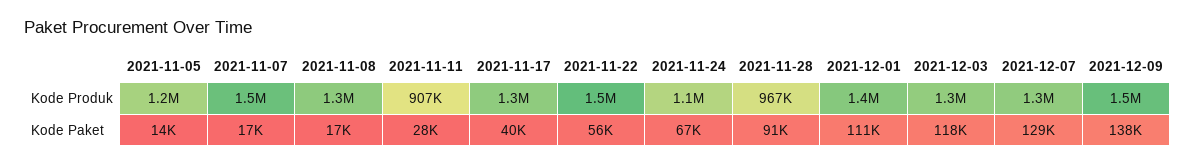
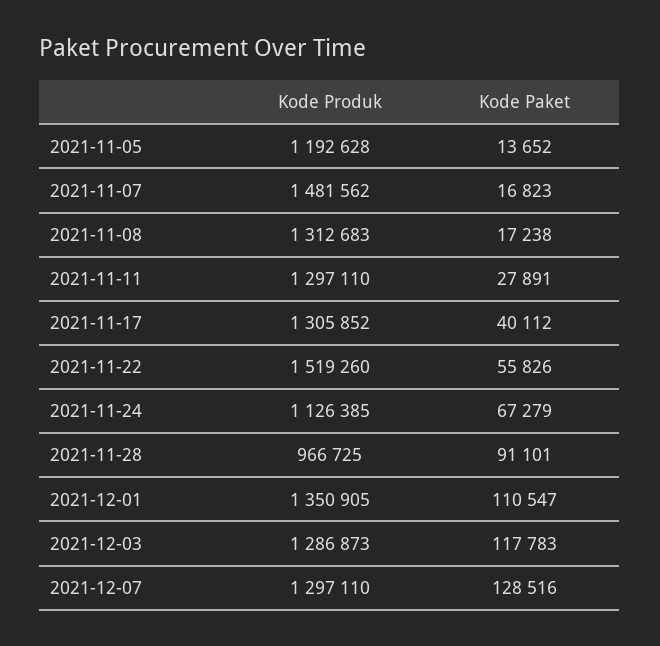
  {
    "2021-11-05": {
      "Kode Produk": 1192628,
      "Kode Paket": 13652
    },
    "2021-11-07": {
      "Kode Produk": 1481562,
      "Kode Paket": 16823
    },
    "2021-11-08": {
      "Kode Produk": 1312683,
      "Kode Paket": 17238
    },
    "2021-11-11": {
-     "Kode Produk": 907000,
+     "Kode Produk": 1297110,
      "Kode Paket": 27891
    },
    "2021-11-17": {
      "Kode Produk": 1305852,
      "Kode Paket": 40112
    },
    "2021-11-22": {
      "Kode Produk": 1519260,
      "Kode Paket": 55826
    },
    "2021-11-24": {
      "Kode Produk": 1126385,
      "Kode Paket": 67279
    },
    "2021-11-28": {
      "Kode Produk": 966725,
      "Kode Paket": 91101
    },
    "2021-12-01": {
      "Kode Produk": 1350905,
      "Kode Paket": 110547
    },
    "2021-12-03": {
      "Kode Produk": 1286873,
      "Kode Paket": 117783
    },
    "2021-12-07": {
      "Kode Produk": 1297110,
      "Kode Paket": 128516
-   },
+   }
-   "2021-12-09": {
-     "Kode Produk": 1500000,
-     "Kode Paket": 138000
-   }
  }

